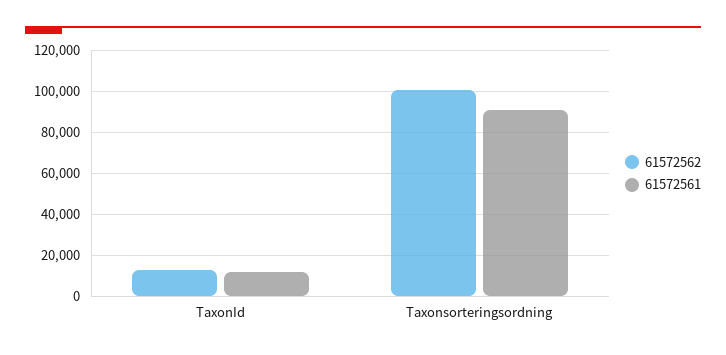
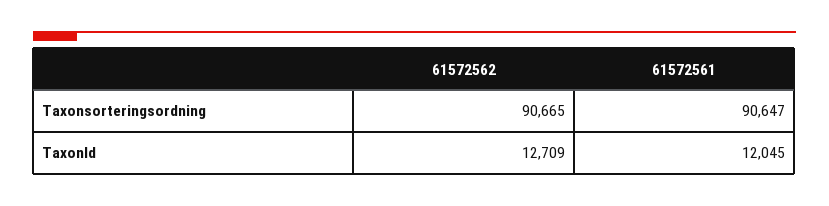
  {
    "61572562": {
      "TaxonId": 12709,
-     "Taxonsorteringsordning": 100000
+     "Taxonsorteringsordning": 90665
    },
    "61572561": {
      "TaxonId": 12045,
      "Taxonsorteringsordning": 90647
    }
  }

